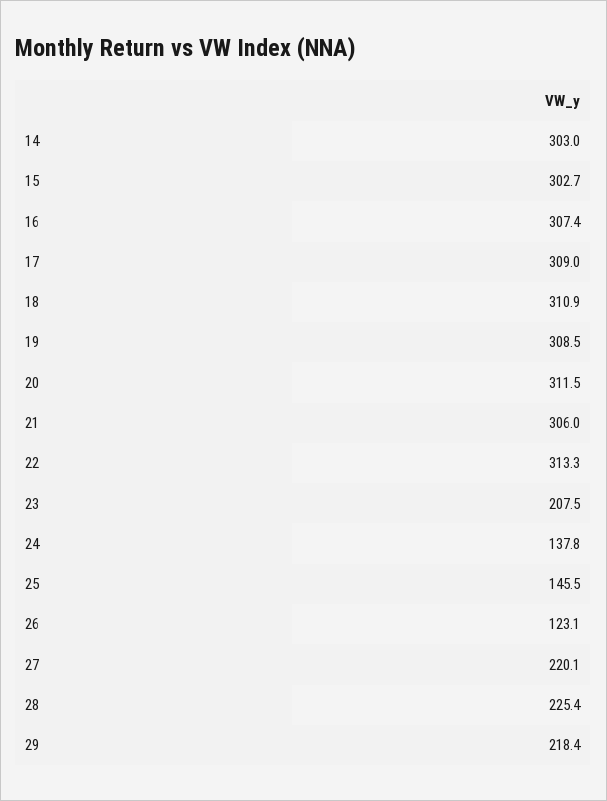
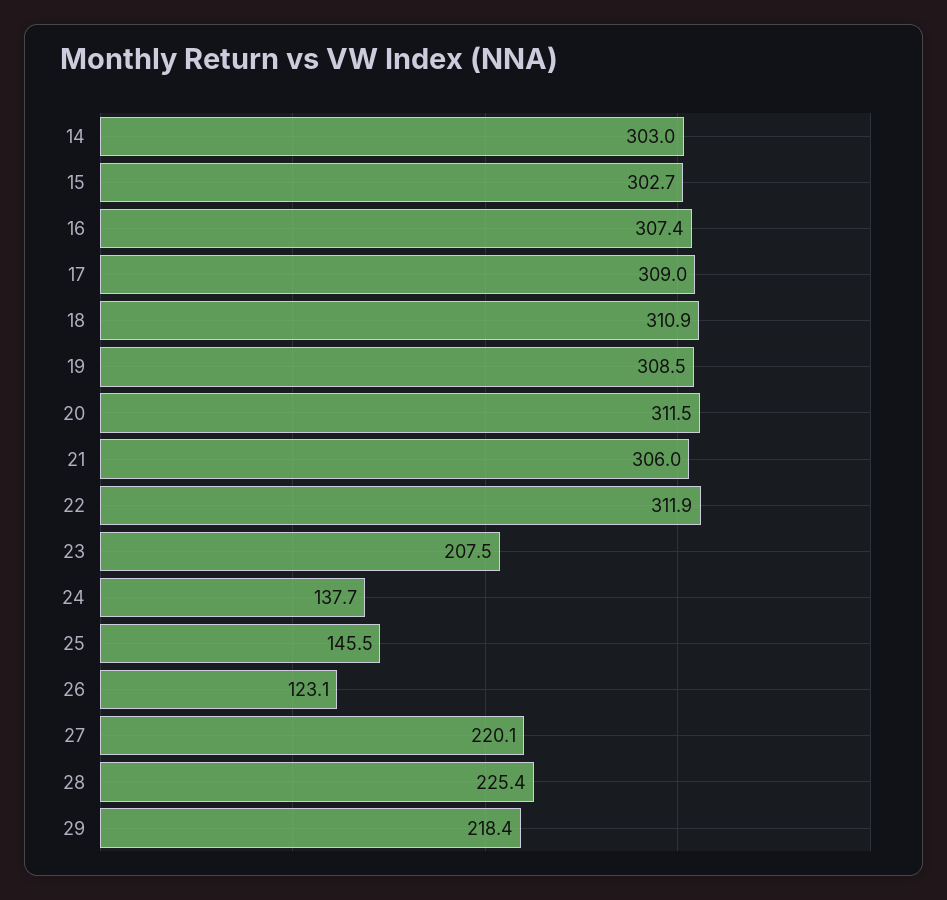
  {
    "14": 303,
    "15": 302.7,
    "16": 307.4,
    "17": 309,
    "18": 310.9,
    "19": 308.5,
    "20": 311.5,
    "21": 306,
-   "22": 313.3,
+   "22": 311.9,
    "23": 207.5,
-   "24": 137.8,
+   "24": 137.7,
    "25": 145.5,
    "26": 123.1,
    "27": 220.1,
    "28": 225.4,
    "29": 218.4
  }

